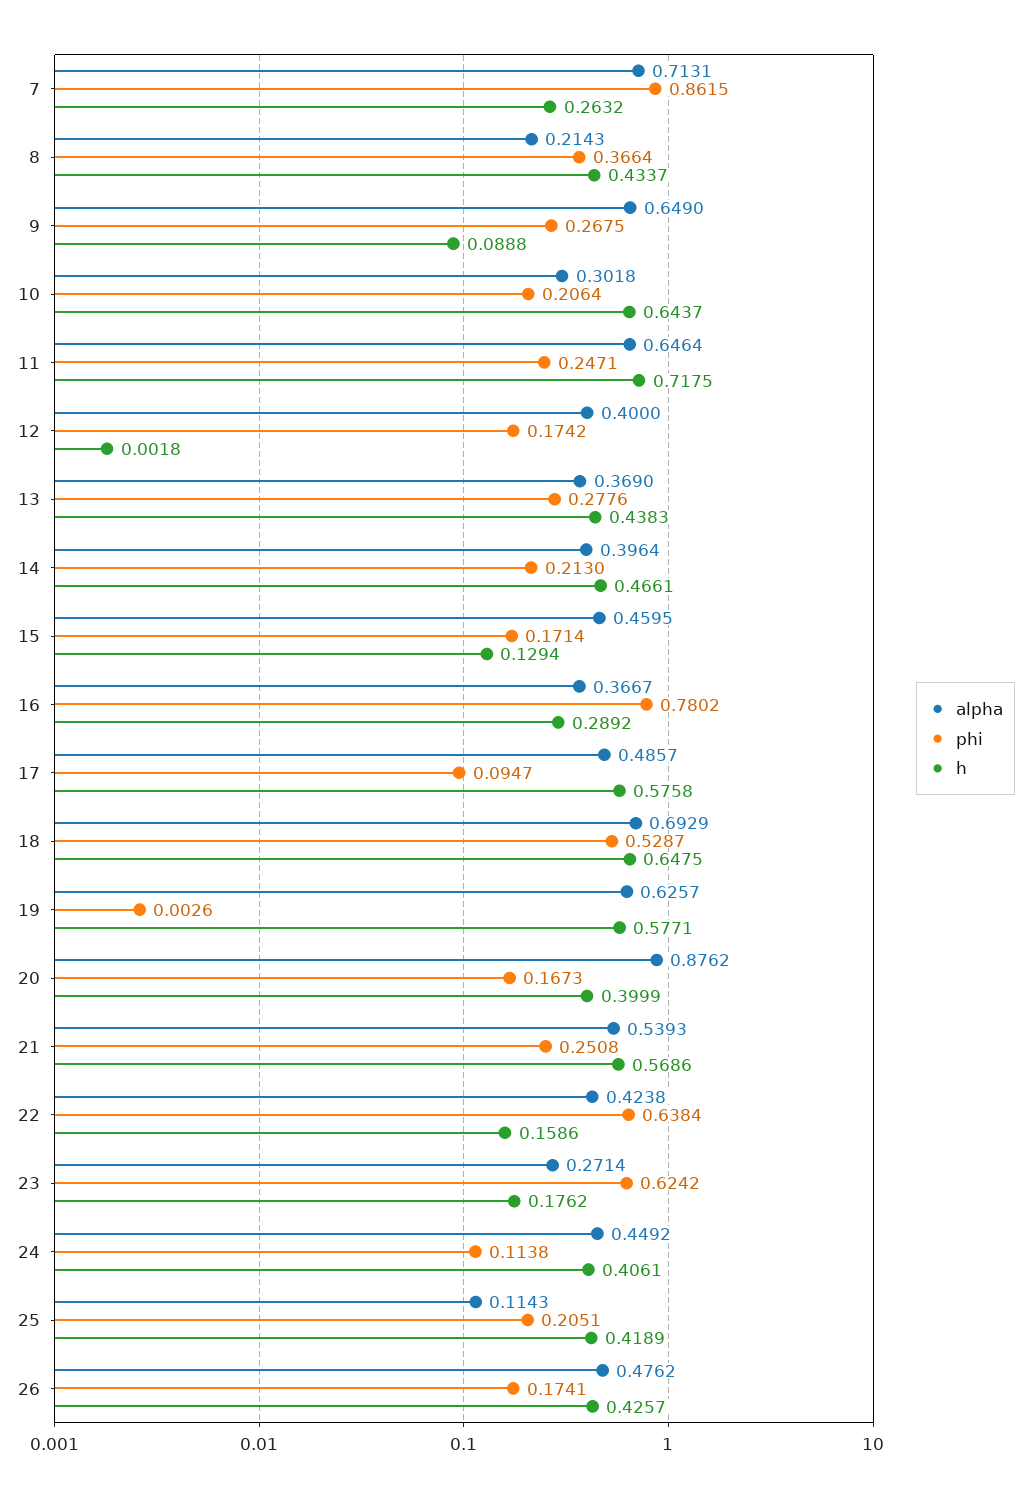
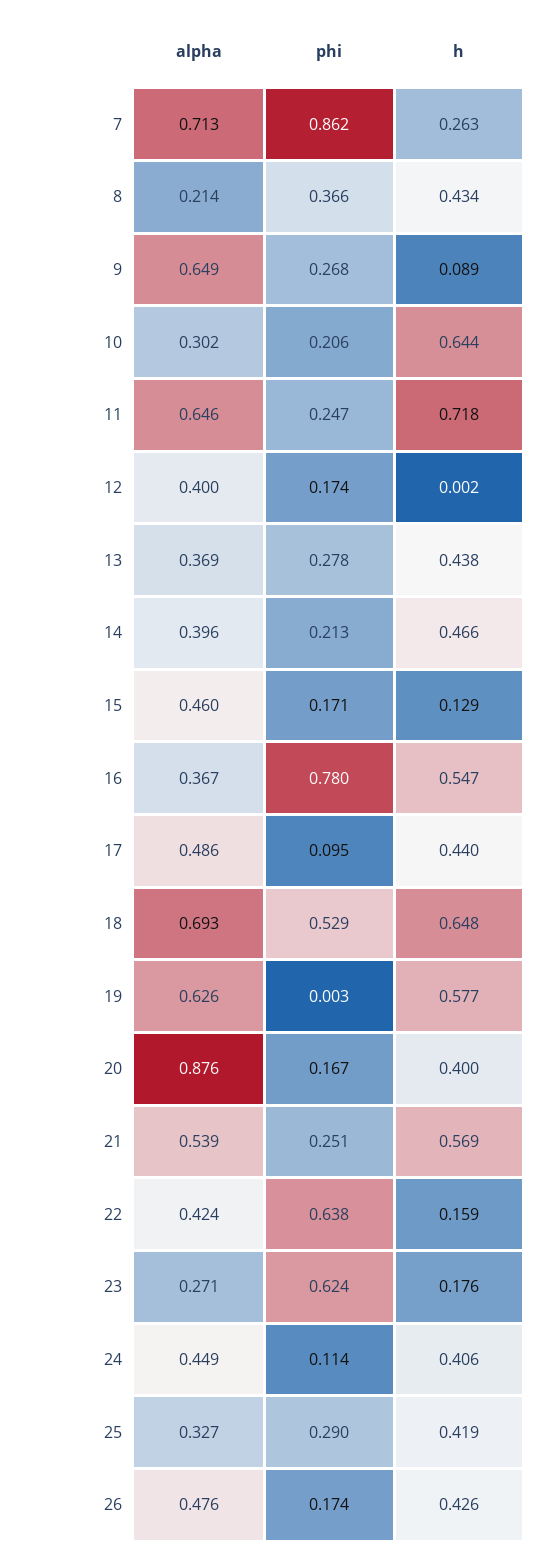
  {
    "alpha": {
      "7": 0.7131,
      "8": 0.2143,
      "9": 0.649,
      "10": 0.3018,
      "11": 0.6464,
      "12": 0.4,
      "13": 0.369,
      "14": 0.3964,
      "15": 0.4595,
      "16": 0.3667,
      "17": 0.4857,
      "18": 0.6929,
      "19": 0.6257,
      "20": 0.8762,
      "21": 0.5393,
      "22": 0.4238,
      "23": 0.2714,
      "24": 0.4492,
-     "25": 0.1143,
+     "25": 0.327,
      "26": 0.4762
    },
    "phi": {
      "7": 0.8615,
      "8": 0.3664,
      "9": 0.2675,
      "10": 0.2064,
      "11": 0.2471,
      "12": 0.1742,
      "13": 0.2776,
      "14": 0.213,
      "15": 0.1714,
      "16": 0.7802,
      "17": 0.0947,
      "18": 0.5287,
      "19": 0.0026,
      "20": 0.1673,
      "21": 0.2508,
      "22": 0.6384,
      "23": 0.6242,
      "24": 0.1138,
-     "25": 0.2051,
+     "25": 0.29,
      "26": 0.1741
    },
    "h": {
      "7": 0.2632,
      "8": 0.4337,
      "9": 0.0888,
      "10": 0.6437,
      "11": 0.7175,
      "12": 0.0018,
      "13": 0.4383,
      "14": 0.4661,
      "15": 0.1294,
-     "16": 0.2892,
+     "16": 0.547,
-     "17": 0.5758,
+     "17": 0.44,
      "18": 0.6475,
      "19": 0.5771,
      "20": 0.3999,
      "21": 0.5686,
      "22": 0.1586,
      "23": 0.1762,
      "24": 0.4061,
      "25": 0.4189,
      "26": 0.4257
    }
  }

